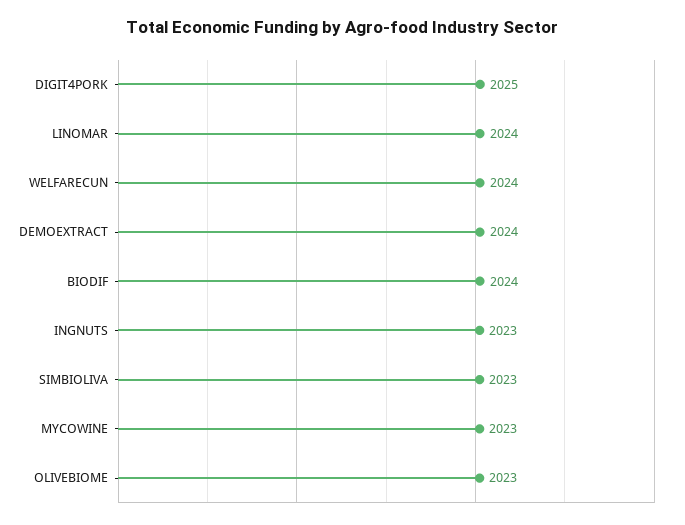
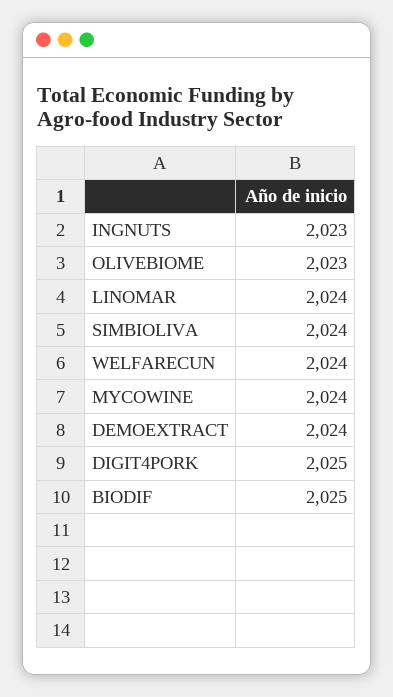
  {
    "DIGIT4PORK": 2025,
    "LINOMAR": 2024,
    "WELFARECUN": 2024,
    "DEMOEXTRACT": 2024,
-   "BIODIF": 2024,
+   "BIODIF": 2025,
    "INGNUTS": 2023,
-   "SIMBIOLIVA": 2023,
+   "SIMBIOLIVA": 2024,
-   "MYCOWINE": 2023,
+   "MYCOWINE": 2024,
    "OLIVEBIOME": 2023
  }

